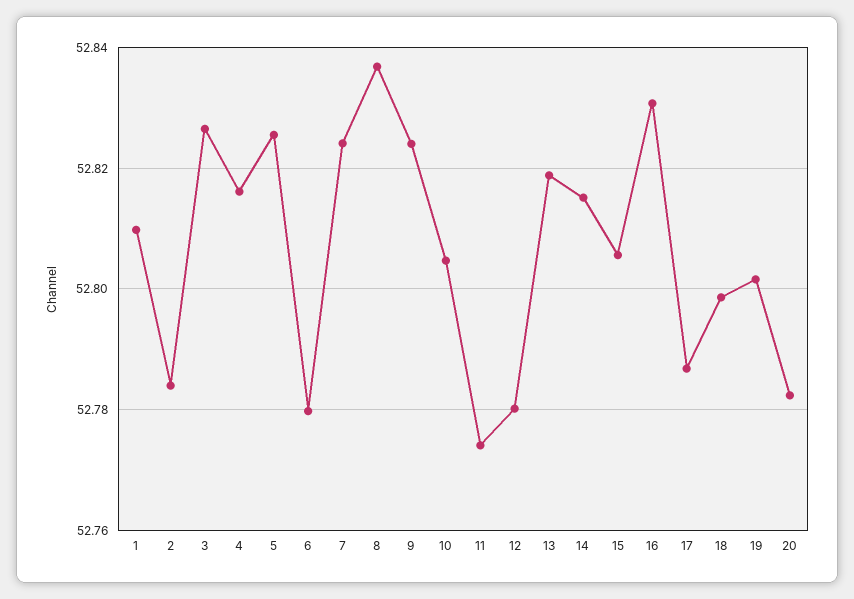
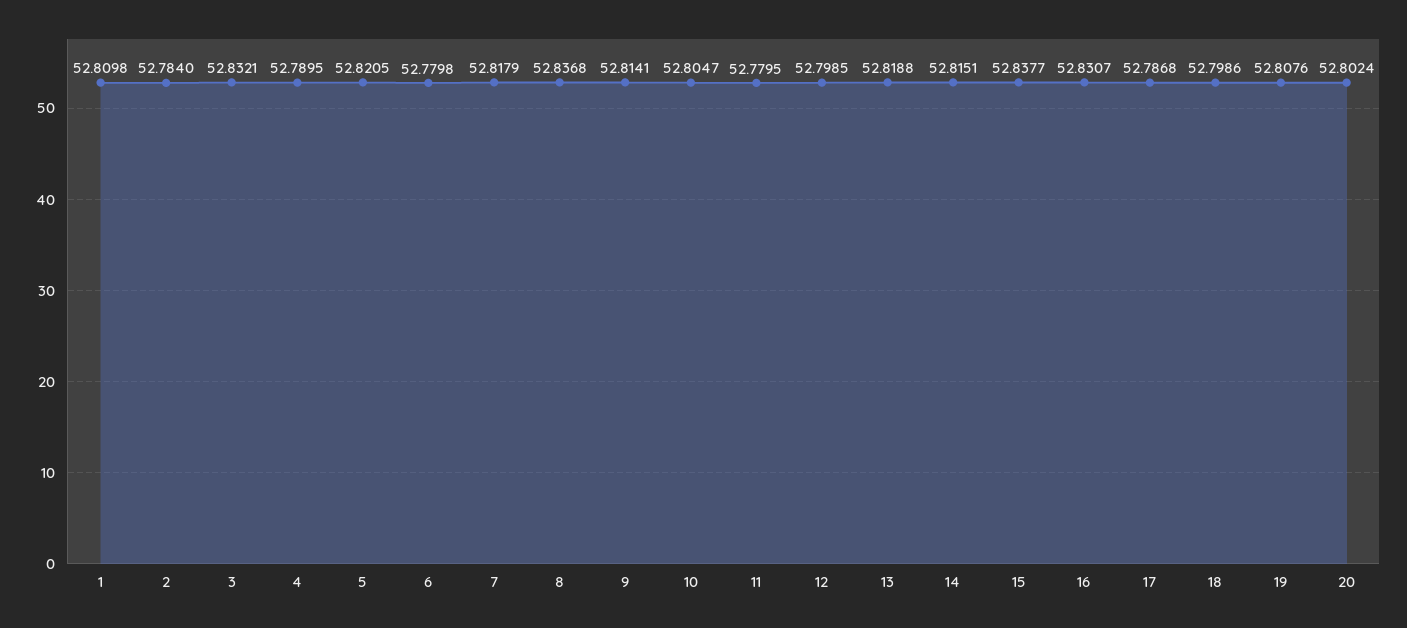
  {
    "1": 52.8098,
    "2": 52.784,
-   "3": 52.826,
+   "3": 52.8321,
-   "4": 52.816,
+   "4": 52.7895,
-   "5": 52.826,
+   "5": 52.8205,
    "6": 52.7798,
-   "7": 52.824,
+   "7": 52.8179,
    "8": 52.8368,
-   "9": 52.824,
+   "9": 52.8141,
    "10": 52.8047,
-   "11": 52.774,
+   "11": 52.7795,
-   "12": 52.78,
+   "12": 52.7985,
    "13": 52.8188,
    "14": 52.8151,
-   "15": 52.806,
+   "15": 52.8377,
    "16": 52.8307,
    "17": 52.7868,
    "18": 52.7986,
-   "19": 52.802,
+   "19": 52.8076,
-   "20": 52.782
+   "20": 52.8024
  }

